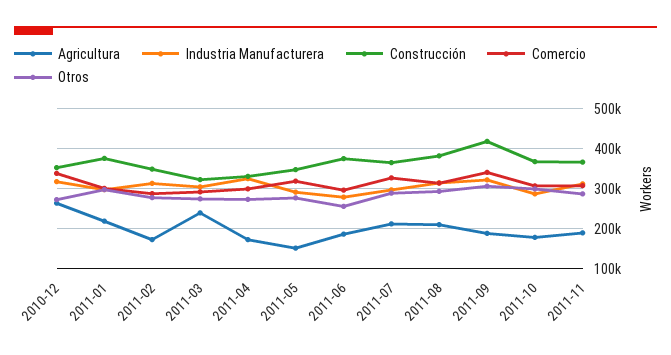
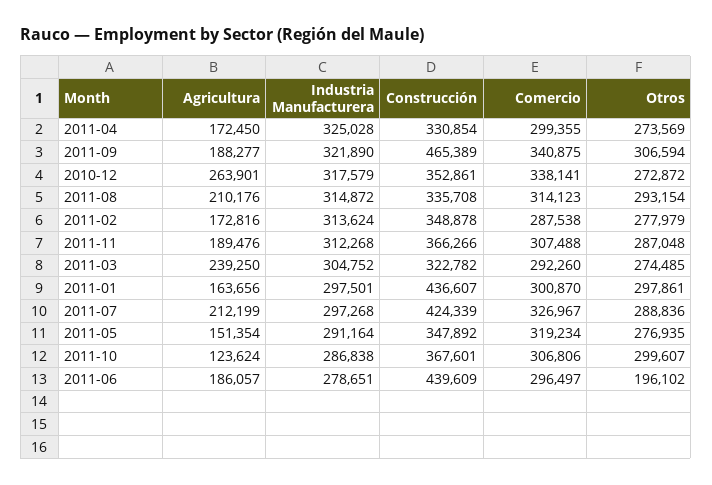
  {
    "Agricultura": {
      "2010-12": 263901,
-     "2011-01": 220000,
+     "2011-01": 163656,
      "2011-02": 172816,
      "2011-03": 239250,
      "2011-04": 172450,
      "2011-05": 151354,
      "2011-06": 186057,
      "2011-07": 212199,
      "2011-08": 210176,
      "2011-09": 188277,
-     "2011-10": 180000,
+     "2011-10": 123624,
      "2011-11": 189476
    },
    "Industria Manufacturera": {
      "2010-12": 317579,
      "2011-01": 297501,
      "2011-02": 313624,
      "2011-03": 304752,
      "2011-04": 325028,
      "2011-05": 291164,
      "2011-06": 278651,
      "2011-07": 297268,
      "2011-08": 314872,
      "2011-09": 321890,
      "2011-10": 286838,
      "2011-11": 312268
    },
    "Construcción": {
      "2010-12": 352861,
-     "2011-01": 380000,
+     "2011-01": 436607,
      "2011-02": 348878,
      "2011-03": 322782,
      "2011-04": 330854,
      "2011-05": 347892,
-     "2011-06": 380000,
+     "2011-06": 439609,
-     "2011-07": 360000,
+     "2011-07": 424339,
-     "2011-08": 380000,
+     "2011-08": 335708,
-     "2011-09": 420000,
+     "2011-09": 465389,
      "2011-10": 367601,
      "2011-11": 366266
    },
    "Comercio": {
      "2010-12": 338141,
      "2011-01": 300870,
      "2011-02": 287538,
      "2011-03": 292260,
      "2011-04": 299355,
      "2011-05": 319234,
      "2011-06": 296497,
      "2011-07": 326967,
      "2011-08": 314123,
      "2011-09": 340875,
      "2011-10": 306806,
      "2011-11": 307488
    },
    "Otros": {
      "2010-12": 272872,
      "2011-01": 297861,
      "2011-02": 277979,
      "2011-03": 274485,
      "2011-04": 273569,
      "2011-05": 276935,
-     "2011-06": 260000,
+     "2011-06": 196102,
      "2011-07": 288836,
      "2011-08": 293154,
      "2011-09": 306594,
      "2011-10": 299607,
      "2011-11": 287048
    }
  }

